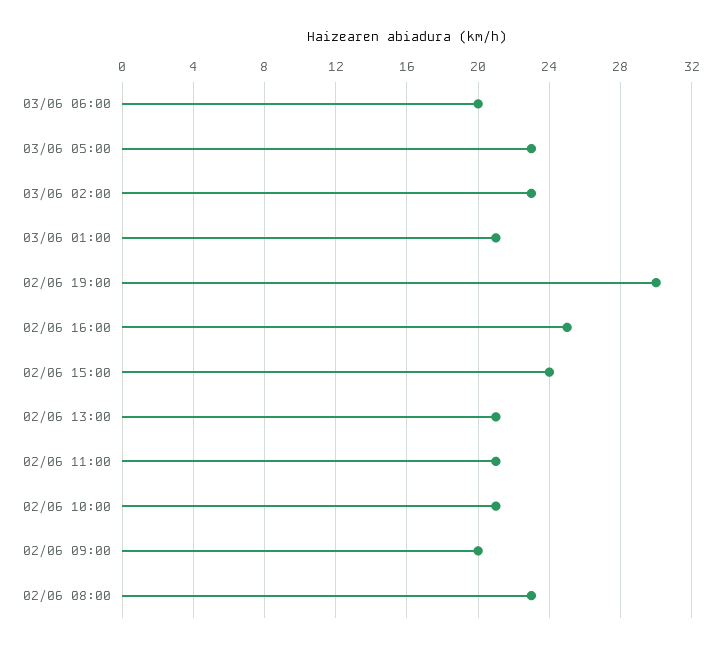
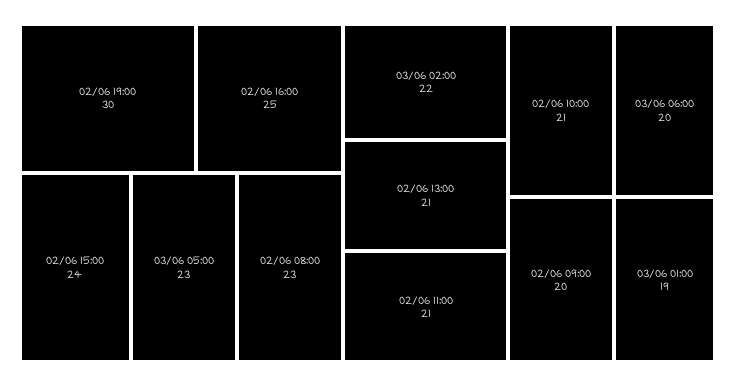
  {
    "03/06 06:00": 20,
    "03/06 05:00": 23,
-   "03/06 02:00": 23,
+   "03/06 02:00": 22,
-   "03/06 01:00": 21,
+   "03/06 01:00": 19,
    "02/06 19:00": 30,
    "02/06 16:00": 25,
    "02/06 15:00": 24,
    "02/06 13:00": 21,
    "02/06 11:00": 21,
    "02/06 10:00": 21,
    "02/06 09:00": 20,
    "02/06 08:00": 23
  }

